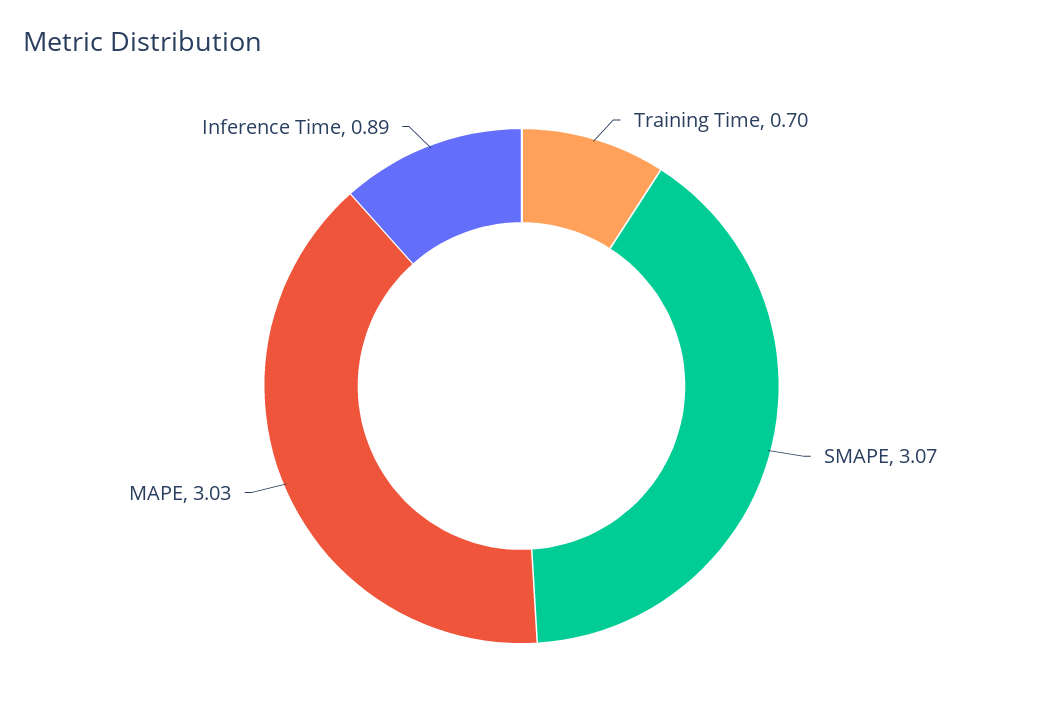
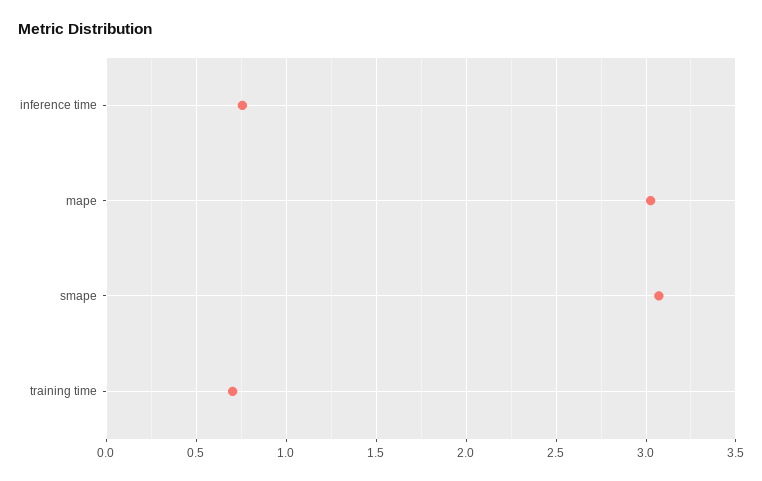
  {
    "Training Time": 0.7,
    "SMAPE": 3.07,
    "MAPE": 3.03,
-   "Inference Time": 0.89
+   "Inference Time": 0.75
  }

